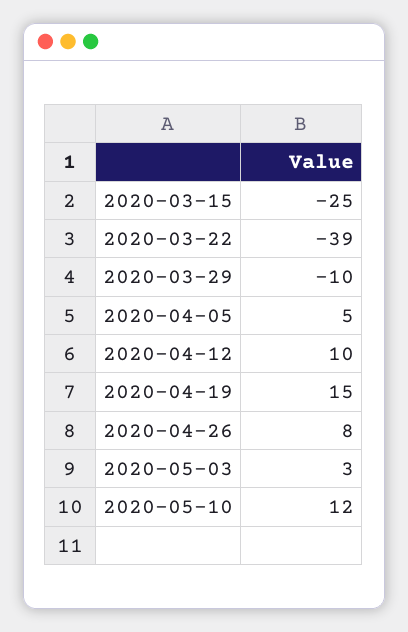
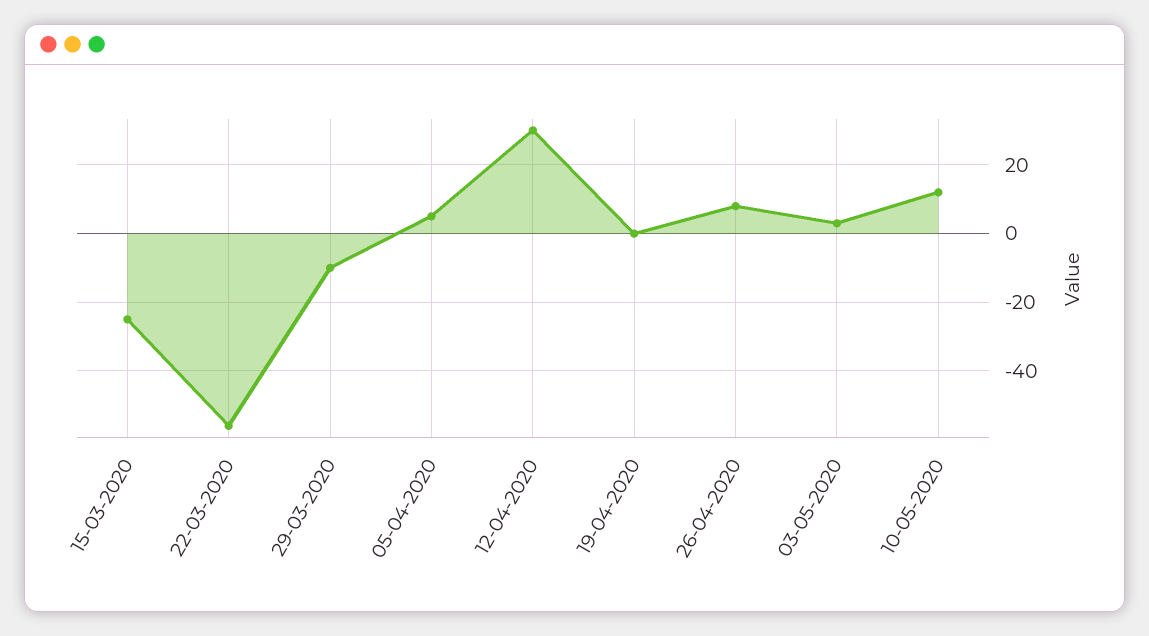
  {
    "2020-03-15": -25,
-   "2020-03-22": -39,
+   "2020-03-22": -55,
    "2020-03-29": -10,
    "2020-04-05": 5,
-   "2020-04-12": 10,
+   "2020-04-12": 30,
-   "2020-04-19": 15,
+   "2020-04-19": 0,
    "2020-04-26": 8,
    "2020-05-03": 3,
    "2020-05-10": 12
  }

